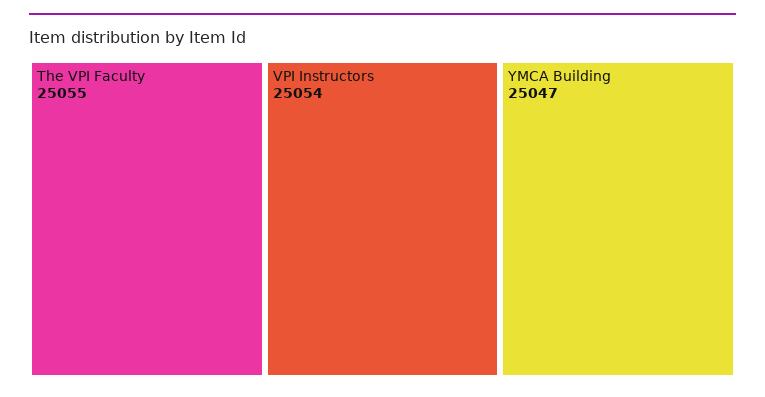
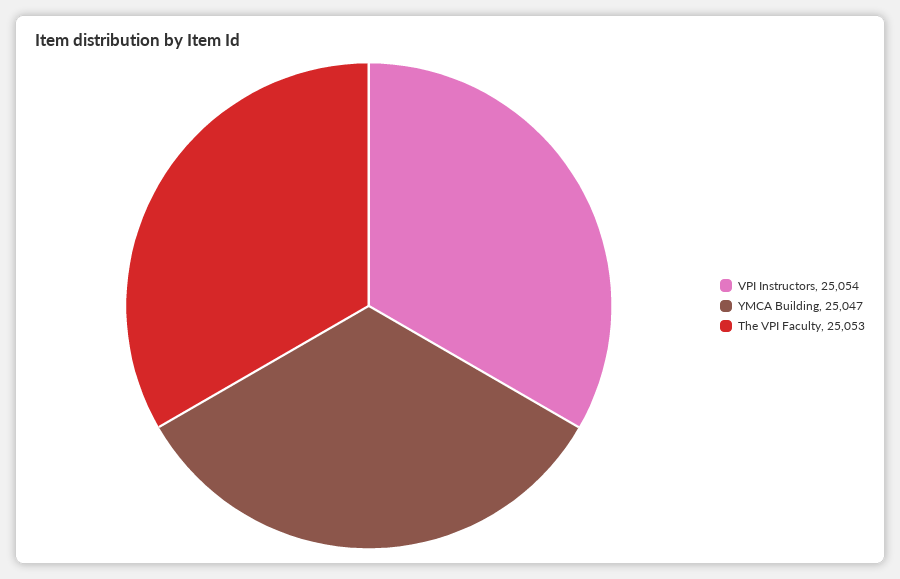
  {
-   "The VPI Faculty": 25055,
+   "The VPI Faculty": 25053,
    "VPI Instructors": 25054,
    "YMCA Building": 25047
  }

